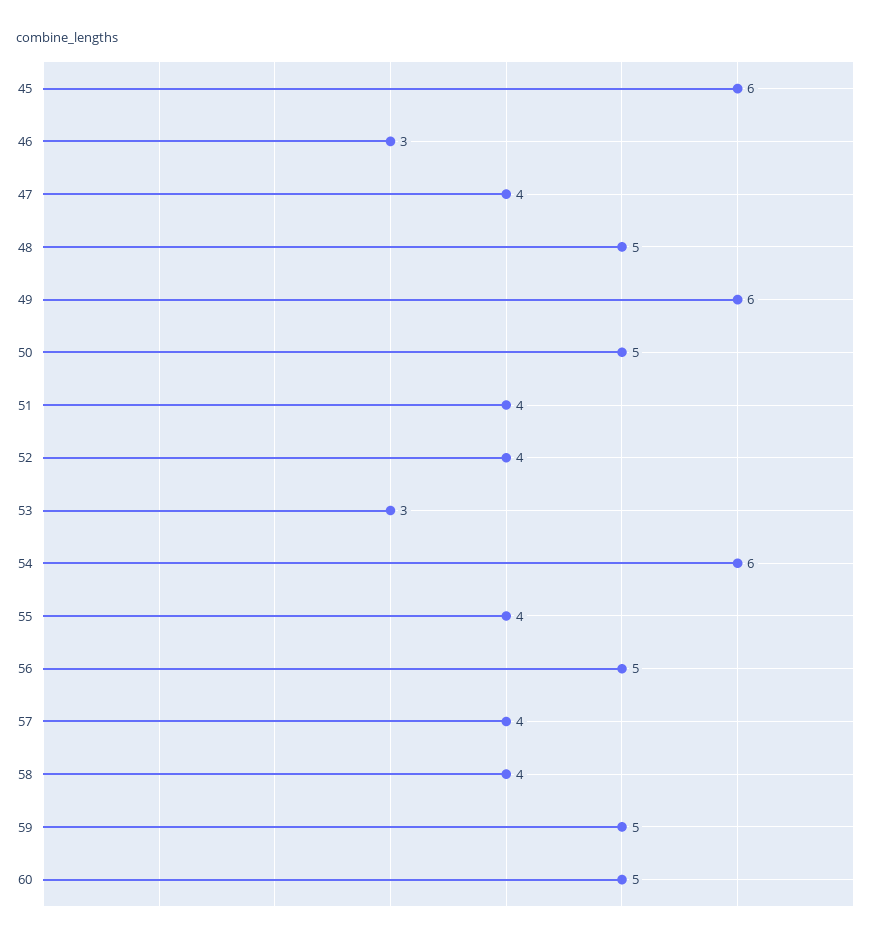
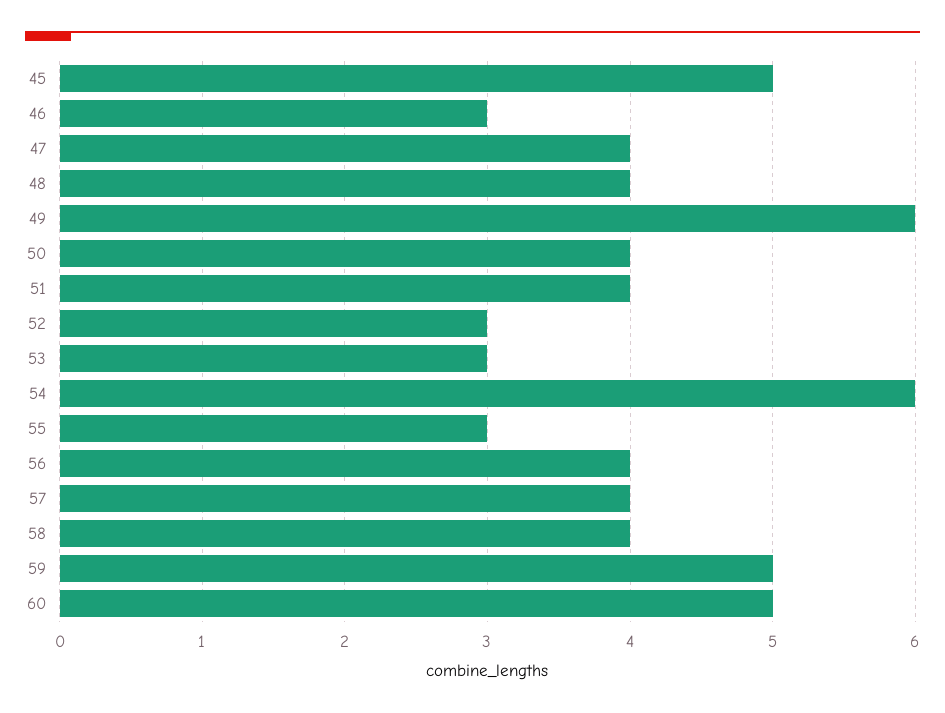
  {
-   "45": 6,
+   "45": 5,
    "46": 3,
    "47": 4,
-   "48": 5,
+   "48": 4,
    "49": 6,
-   "50": 5,
+   "50": 4,
    "51": 4,
-   "52": 4,
+   "52": 3,
    "53": 3,
    "54": 6,
-   "55": 4,
+   "55": 3,
-   "56": 5,
+   "56": 4,
    "57": 4,
    "58": 4,
    "59": 5,
    "60": 5
  }

